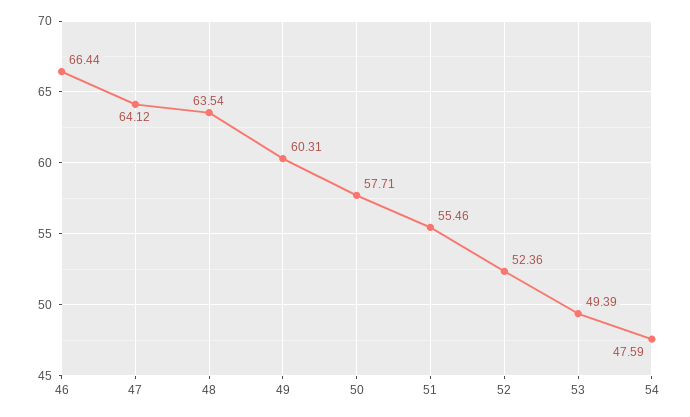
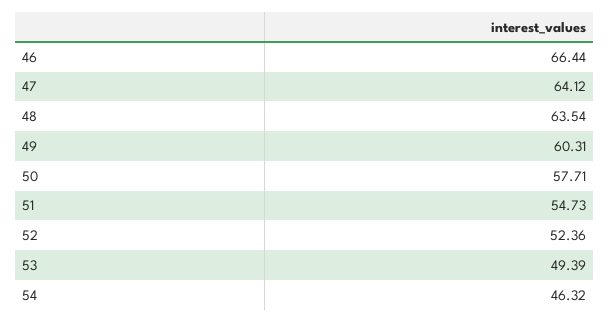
  {
    "46": 66.44,
    "47": 64.12,
    "48": 63.54,
    "49": 60.31,
    "50": 57.71,
-   "51": 55.46,
+   "51": 54.73,
    "52": 52.36,
    "53": 49.39,
-   "54": 47.59
+   "54": 46.32
  }

